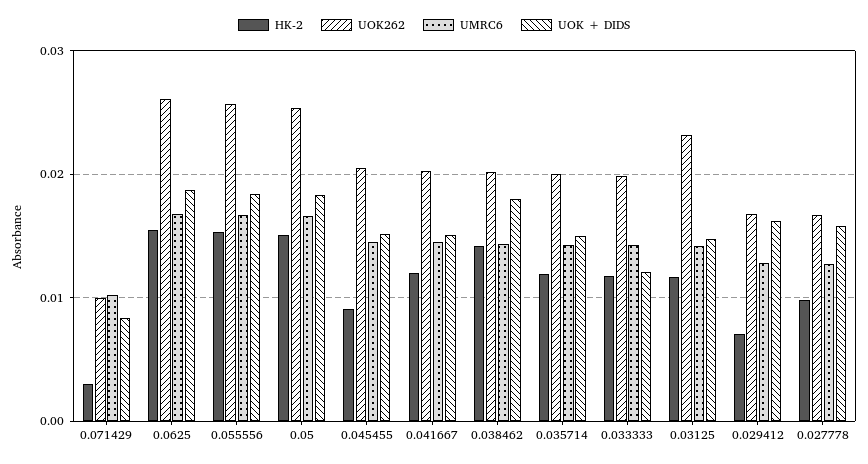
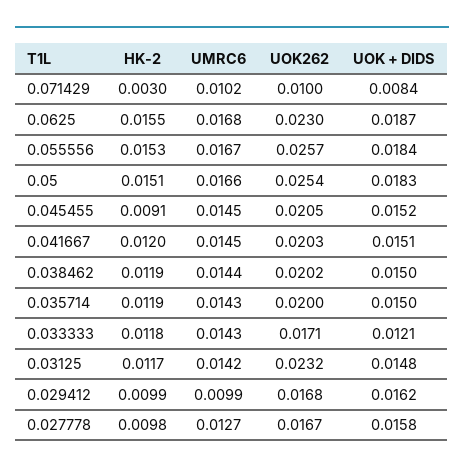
  {
    "HK-2": {
      "0.071429": 0.003,
      "0.0625": 0.0155,
      "0.055556": 0.0153,
      "0.05": 0.0151,
      "0.045455": 0.0091,
      "0.041667": 0.012,
-     "0.038462": 0.014,
+     "0.038462": 0.0119,
      "0.035714": 0.0119,
      "0.033333": 0.0118,
      "0.03125": 0.0117,
-     "0.029412": 0.007,
+     "0.029412": 0.0099,
      "0.027778": 0.0098
    },
    "UOK262": {
      "0.071429": 0.01,
-     "0.0625": 0.026,
+     "0.0625": 0.023,
      "0.055556": 0.0257,
      "0.05": 0.0254,
      "0.045455": 0.0205,
      "0.041667": 0.0203,
      "0.038462": 0.0202,
      "0.035714": 0.02,
-     "0.033333": 0.02,
+     "0.033333": 0.0171,
      "0.03125": 0.0232,
      "0.029412": 0.0168,
      "0.027778": 0.0167
    },
    "UMRC6": {
      "0.071429": 0.0102,
      "0.0625": 0.0168,
      "0.055556": 0.0167,
      "0.05": 0.0166,
      "0.045455": 0.0145,
      "0.041667": 0.0145,
      "0.038462": 0.0144,
      "0.035714": 0.0143,
      "0.033333": 0.0143,
      "0.03125": 0.0142,
-     "0.029412": 0.013,
+     "0.029412": 0.0099,
      "0.027778": 0.0127
    },
    "UOK + DIDS": {
      "0.071429": 0.0084,
      "0.0625": 0.0187,
      "0.055556": 0.0184,
      "0.05": 0.0183,
      "0.045455": 0.0152,
      "0.041667": 0.0151,
-     "0.038462": 0.018,
+     "0.038462": 0.015,
      "0.035714": 0.015,
      "0.033333": 0.0121,
      "0.03125": 0.0148,
      "0.029412": 0.0162,
      "0.027778": 0.0158
    }
  }

